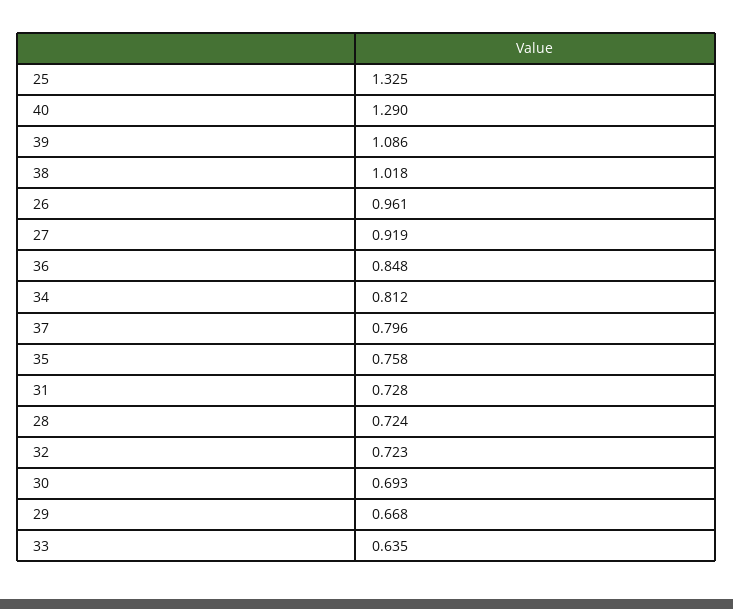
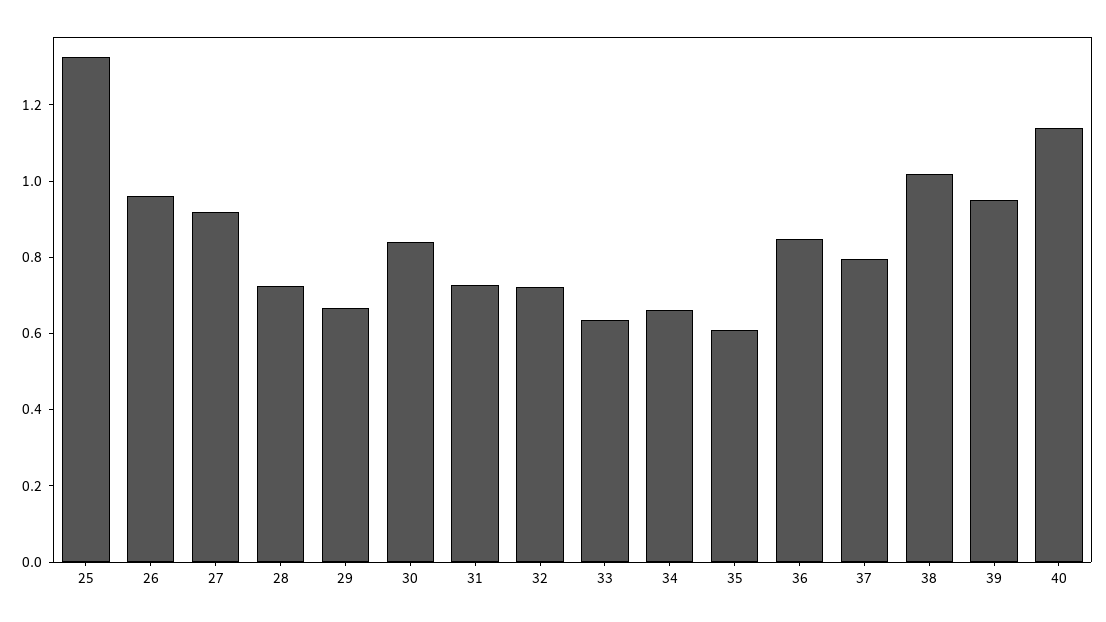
  {
    "25": 1.325,
-   "40": 1.29,
+   "40": 1.15,
-   "39": 1.086,
+   "39": 0.95,
    "38": 1.018,
    "26": 0.961,
    "27": 0.919,
    "36": 0.848,
-   "34": 0.812,
+   "34": 0.65,
    "37": 0.796,
-   "35": 0.758,
+   "35": 0.6,
    "31": 0.728,
    "28": 0.724,
    "32": 0.723,
-   "30": 0.693,
+   "30": 0.85,
    "29": 0.668,
    "33": 0.635
  }

